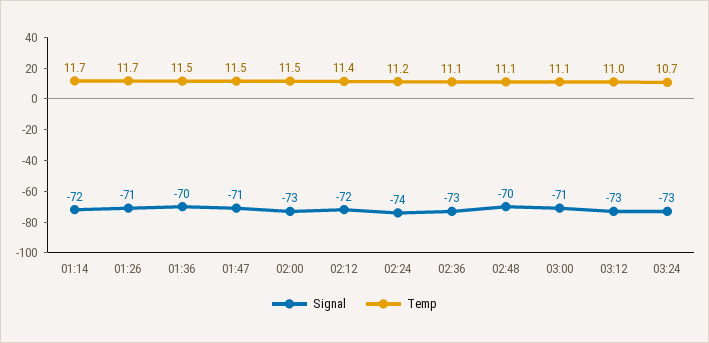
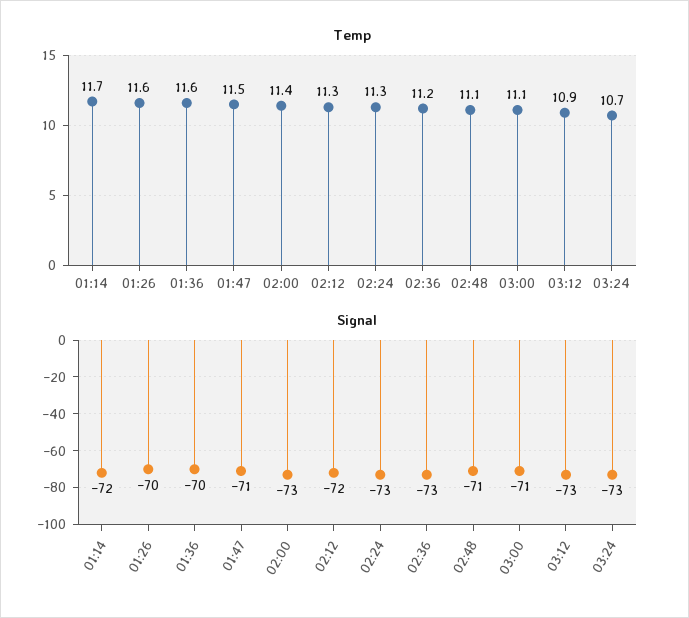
  {
    "Signal": {
      "01:14": -72,
-     "01:26": -71,
+     "01:26": -70,
      "01:36": -70,
      "01:47": -71,
      "02:00": -73,
      "02:12": -72,
-     "02:24": -74,
+     "02:24": -73,
      "02:36": -73,
-     "02:48": -70,
+     "02:48": -71,
      "03:00": -71,
      "03:12": -73,
      "03:24": -73
    },
    "Temp": {
      "01:14": 11.7,
-     "01:26": 11.7,
+     "01:26": 11.6,
-     "01:36": 11.5,
+     "01:36": 11.6,
      "01:47": 11.5,
-     "02:00": 11.5,
+     "02:00": 11.4,
-     "02:12": 11.4,
+     "02:12": 11.3,
-     "02:24": 11.2,
+     "02:24": 11.3,
-     "02:36": 11.1,
+     "02:36": 11.2,
      "02:48": 11.1,
      "03:00": 11.1,
-     "03:12": 11,
+     "03:12": 10.9,
      "03:24": 10.7
    }
  }

